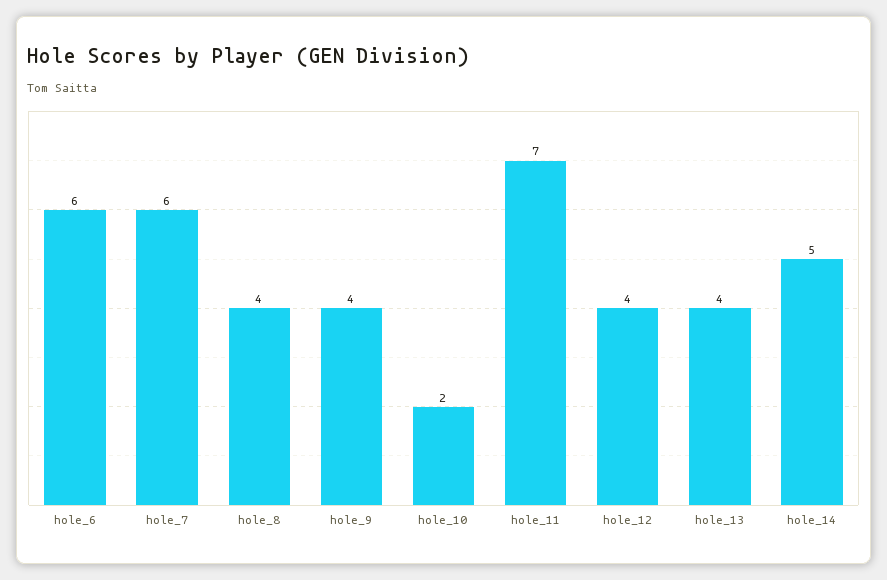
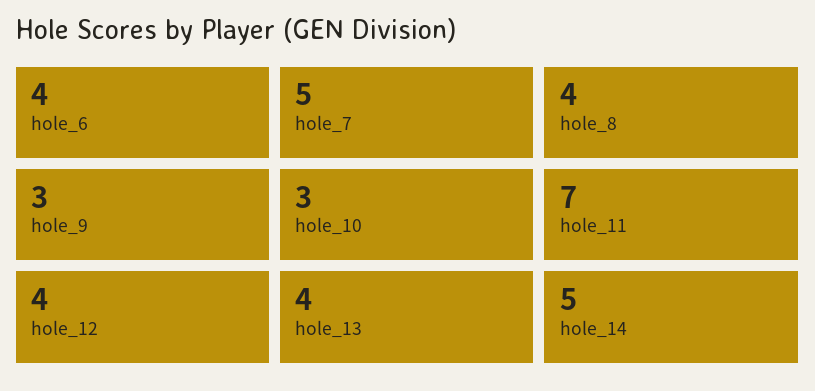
  {
-   "hole_6": 6,
+   "hole_6": 4,
-   "hole_7": 6,
+   "hole_7": 5,
    "hole_8": 4,
-   "hole_9": 4,
+   "hole_9": 3,
-   "hole_10": 2,
+   "hole_10": 3,
    "hole_11": 7,
    "hole_12": 4,
    "hole_13": 4,
    "hole_14": 5
  }

